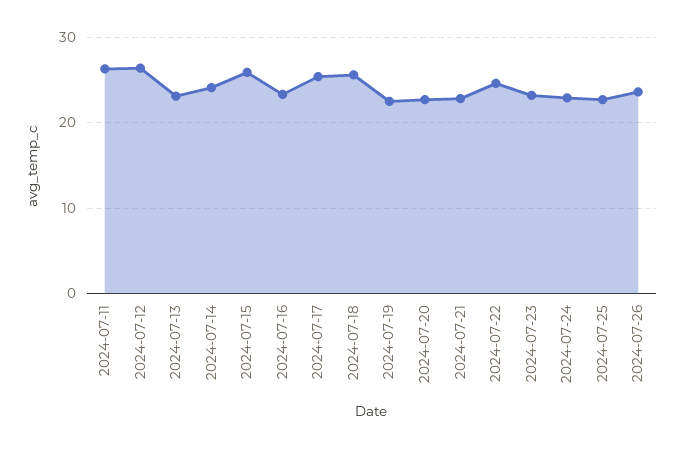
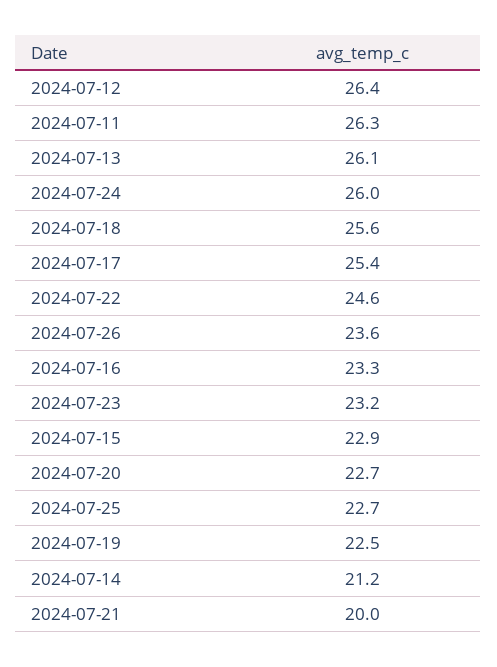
  {
    "2024-07-11": 26.3,
    "2024-07-12": 26.4,
-   "2024-07-13": 23,
+   "2024-07-13": 26.1,
-   "2024-07-14": 24,
+   "2024-07-14": 21.2,
-   "2024-07-15": 26,
+   "2024-07-15": 22.9,
    "2024-07-16": 23.3,
    "2024-07-17": 25.4,
    "2024-07-18": 25.6,
    "2024-07-19": 22.5,
    "2024-07-20": 22.7,
-   "2024-07-21": 23,
+   "2024-07-21": 20,
    "2024-07-22": 24.6,
    "2024-07-23": 23.2,
-   "2024-07-24": 23,
+   "2024-07-24": 26,
    "2024-07-25": 22.7,
    "2024-07-26": 23.6
  }

